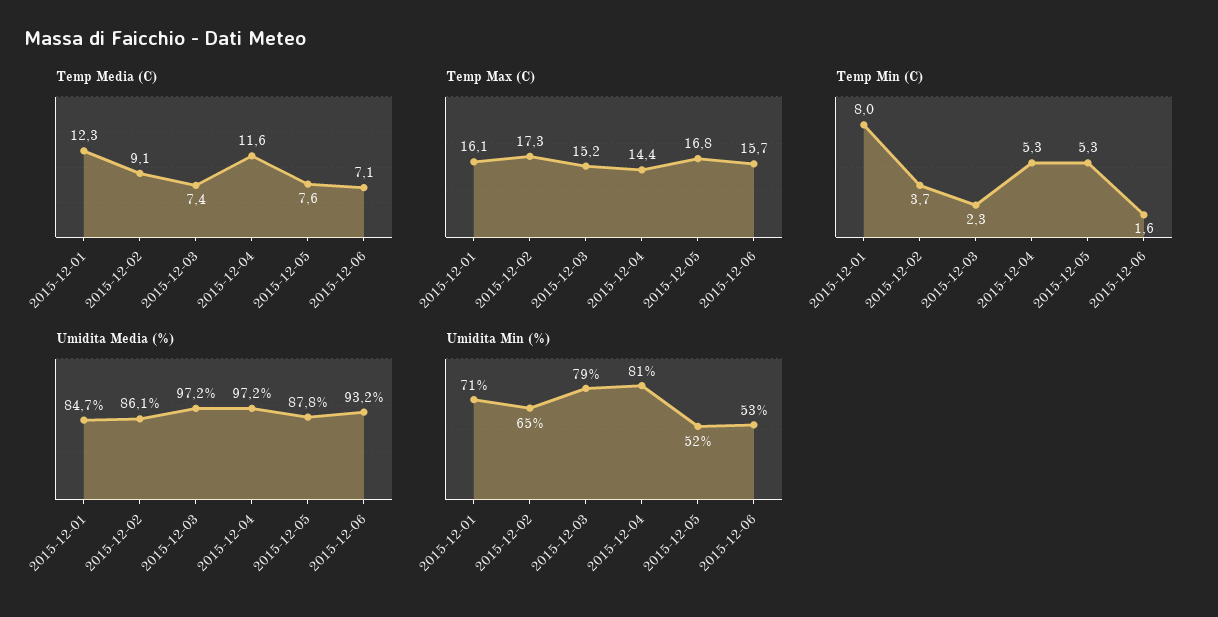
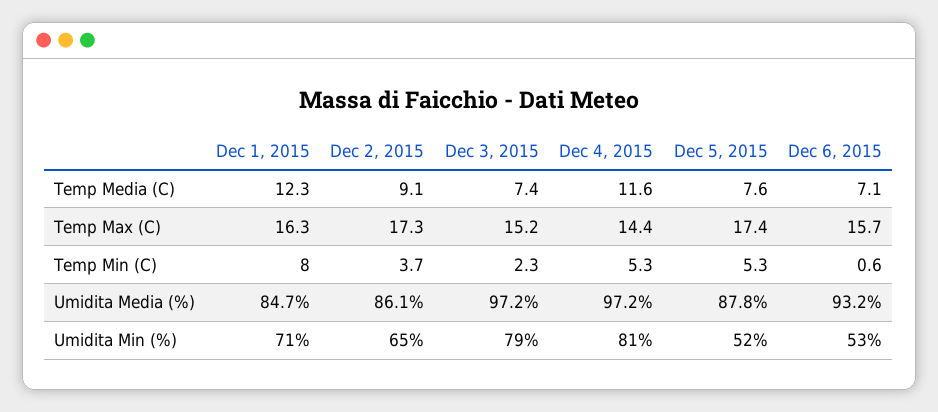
  {
    "Temp Media (C)": {
      "2015-12-01": 12.3,
      "2015-12-02": 9.1,
      "2015-12-03": 7.4,
      "2015-12-04": 11.6,
      "2015-12-05": 7.6,
      "2015-12-06": 7.1
    },
    "Temp Max (C)": {
-     "2015-12-01": 16.1,
+     "2015-12-01": 16.3,
      "2015-12-02": 17.3,
      "2015-12-03": 15.2,
      "2015-12-04": 14.4,
-     "2015-12-05": 16.8,
+     "2015-12-05": 17.4,
      "2015-12-06": 15.7
    },
    "Temp Min (C)": {
      "2015-12-01": 8,
      "2015-12-02": 3.7,
      "2015-12-03": 2.3,
      "2015-12-04": 5.3,
      "2015-12-05": 5.3,
-     "2015-12-06": 1.6
+     "2015-12-06": 0.6
    },
    "Umidita Media (%)": {
      "2015-12-01": 84.7,
      "2015-12-02": 86.1,
      "2015-12-03": 97.2,
      "2015-12-04": 97.2,
      "2015-12-05": 87.8,
      "2015-12-06": 93.2
    },
    "Umidita Min (%)": {
      "2015-12-01": 71,
      "2015-12-02": 65,
      "2015-12-03": 79,
      "2015-12-04": 81,
      "2015-12-05": 52,
      "2015-12-06": 53
    }
  }

